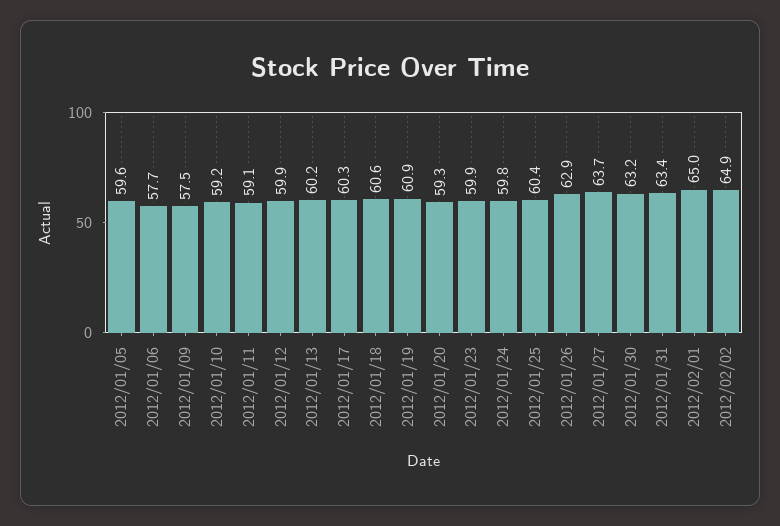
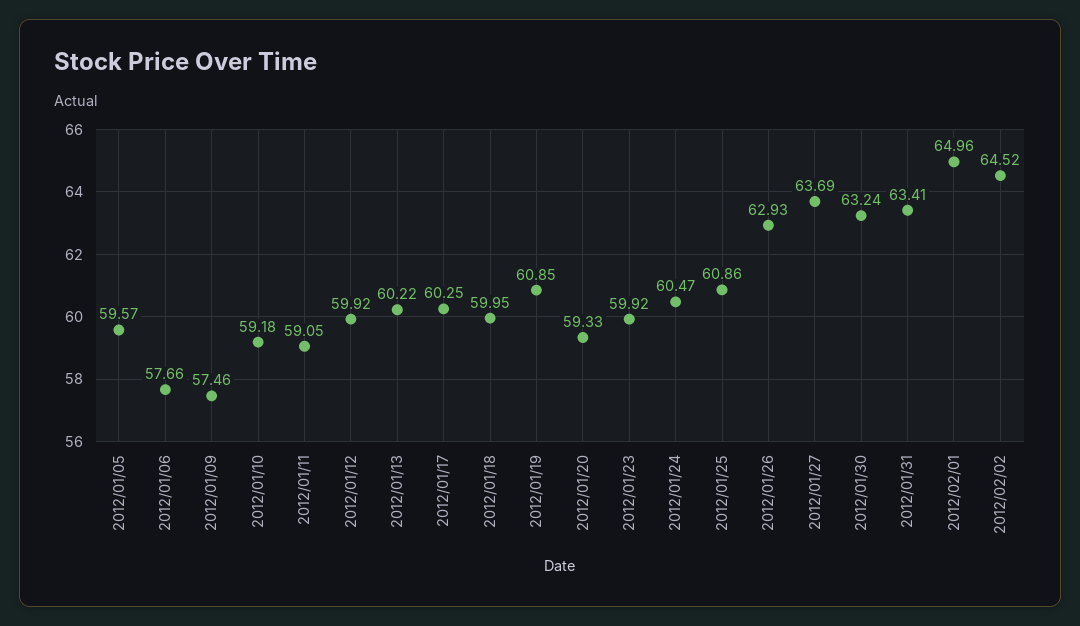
  {
    "2012/01/05": 59.57,
    "2012/01/06": 57.66,
    "2012/01/09": 57.46,
    "2012/01/10": 59.18,
    "2012/01/11": 59.05,
    "2012/01/12": 59.92,
    "2012/01/13": 60.22,
    "2012/01/17": 60.25,
-   "2012/01/18": 60.6,
+   "2012/01/18": 59.95,
    "2012/01/19": 60.85,
    "2012/01/20": 59.33,
    "2012/01/23": 59.92,
-   "2012/01/24": 59.8,
+   "2012/01/24": 60.47,
-   "2012/01/25": 60.4,
+   "2012/01/25": 60.86,
    "2012/01/26": 62.93,
    "2012/01/27": 63.69,
    "2012/01/30": 63.24,
    "2012/01/31": 63.41,
    "2012/02/01": 64.96,
-   "2012/02/02": 64.9
+   "2012/02/02": 64.52
  }

